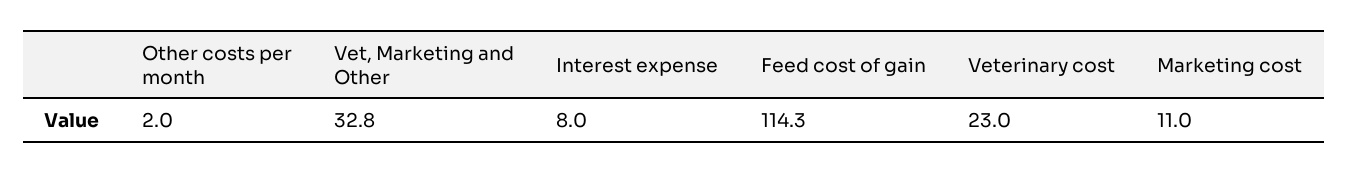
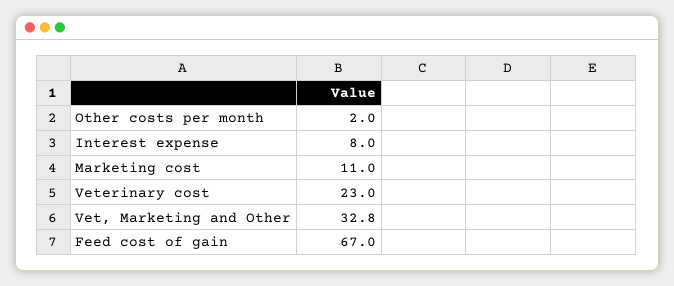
  {
    "Other costs per month": 2,
    "Vet, Marketing and Other": 32.8,
    "Interest expense": 8,
-   "Feed cost of gain": 114.3,
+   "Feed cost of gain": 67,
    "Veterinary cost": 23,
    "Marketing cost": 11
  }

